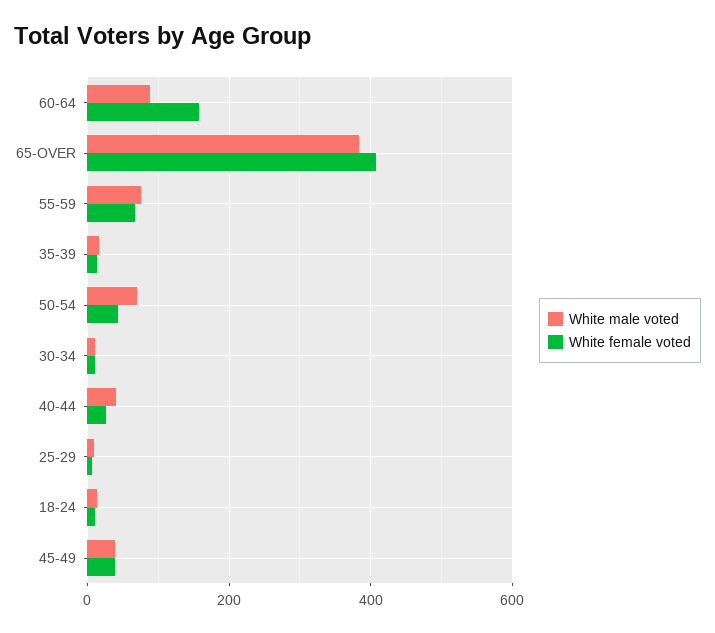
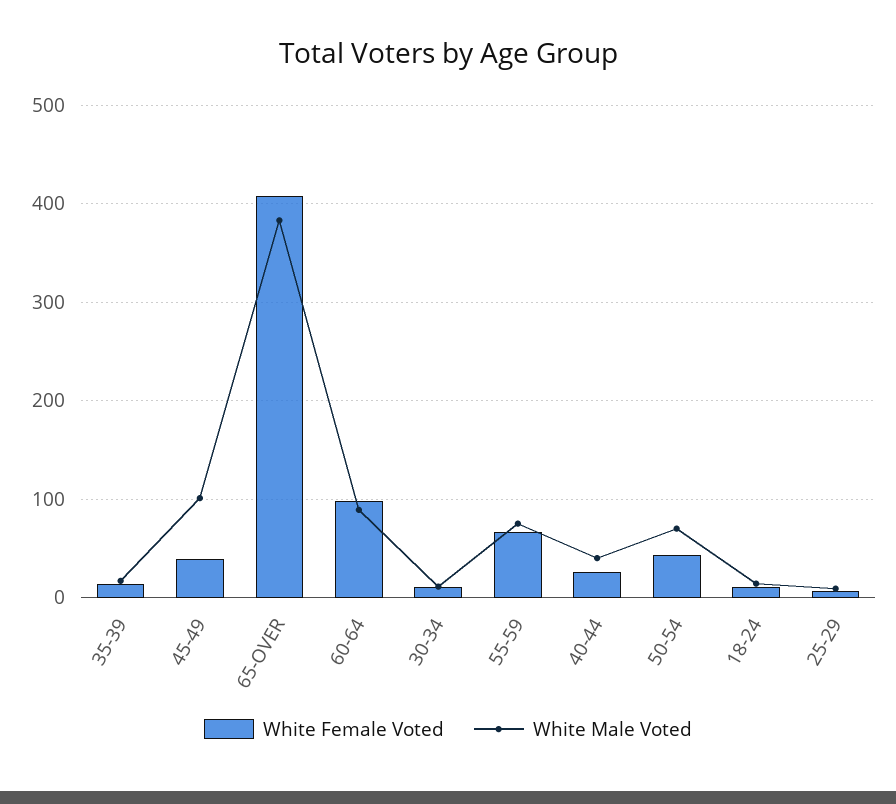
  {
    "White male voted": {
      "60-64": 90,
      "65-OVER": 380,
      "55-59": 80,
      "35-39": 20,
      "50-54": 70,
      "30-34": 10,
      "40-44": 40,
      "25-29": 10,
      "18-24": 10,
-     "45-49": 40
+     "45-49": 100
    },
    "White female voted": {
-     "60-64": 160,
+     "60-64": 100,
      "65-OVER": 410,
      "55-59": 70,
      "35-39": 10,
      "50-54": 40,
      "30-34": 10,
      "40-44": 30,
      "25-29": 10,
      "18-24": 10,
      "45-49": 40
    }
  }

